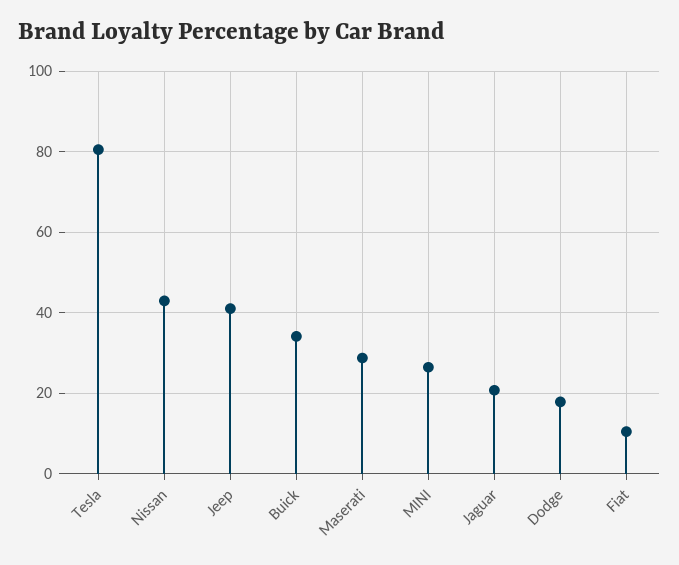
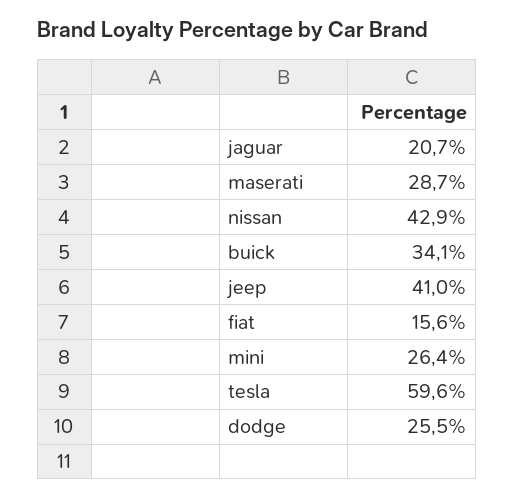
  {
-   "Tesla": 80,
+   "Tesla": 59.6,
    "Nissan": 42.9,
    "Jeep": 41,
    "Buick": 34.1,
    "Maserati": 28.7,
    "MINI": 26.4,
    "Jaguar": 20.7,
-   "Dodge": 18,
+   "Dodge": 25.5,
-   "Fiat": 10
+   "Fiat": 15.6
  }

